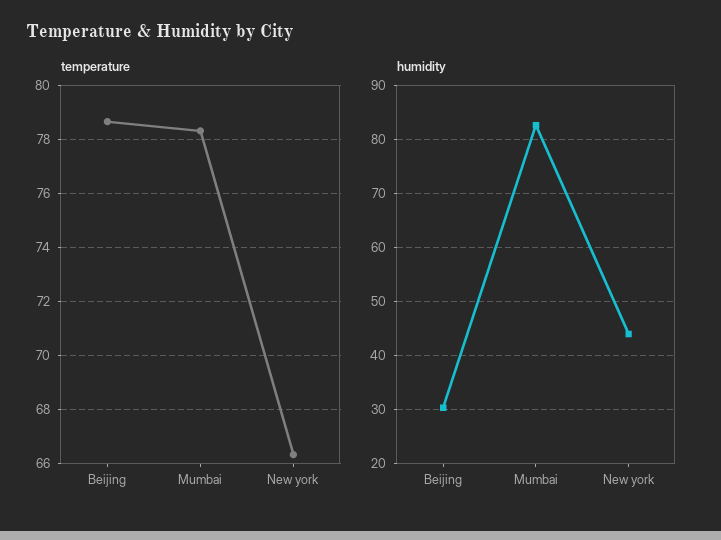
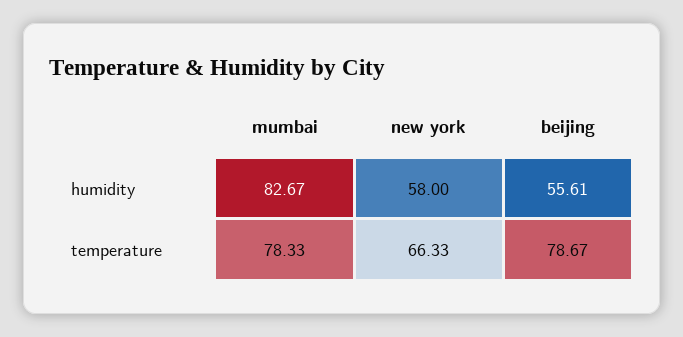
  {
    "temperature": {
      "Beijing": 78.67,
      "Mumbai": 78.33,
      "New york": 66.33
    },
    "humidity": {
-     "Beijing": 30,
+     "Beijing": 55.61,
      "Mumbai": 82.67,
-     "New york": 44
+     "New york": 58
    }
  }

